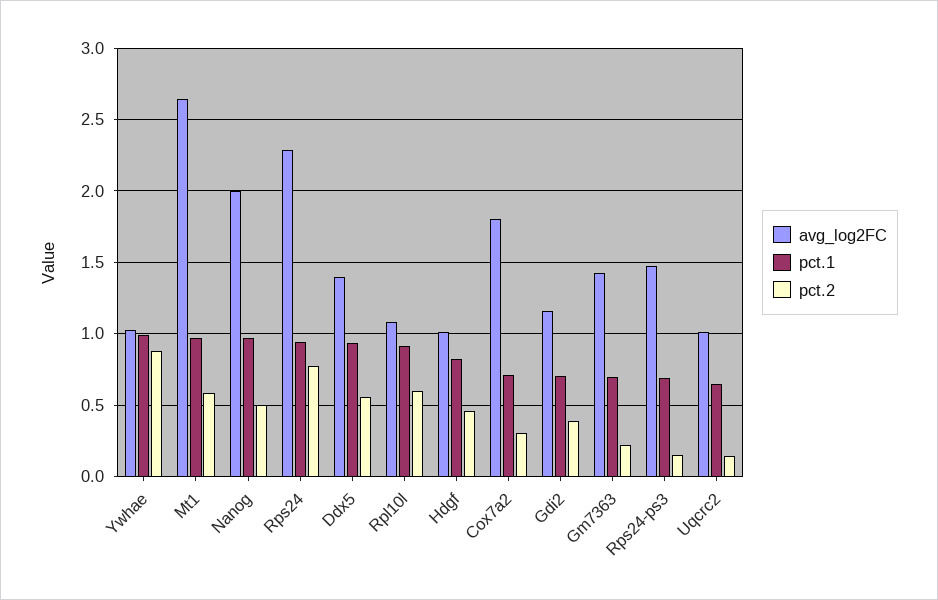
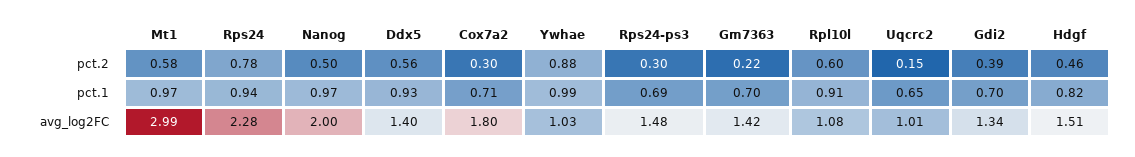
  {
    "avg_log2FC": {
      "Ywhae": 1.03,
-     "Mt1": 2.65,
+     "Mt1": 2.99,
      "Nanog": 2,
      "Rps24": 2.28,
      "Ddx5": 1.4,
      "Rpl10l": 1.08,
-     "Hdgf": 1,
+     "Hdgf": 1.51,
      "Cox7a2": 1.8,
-     "Gdi2": 1.15,
+     "Gdi2": 1.34,
      "Gm7363": 1.42,
      "Rps24-ps3": 1.48,
      "Uqcrc2": 1.01
    },
    "pct.1": {
      "Ywhae": 0.99,
      "Mt1": 0.97,
      "Nanog": 0.97,
      "Rps24": 0.94,
      "Ddx5": 0.93,
      "Rpl10l": 0.91,
      "Hdgf": 0.82,
      "Cox7a2": 0.71,
      "Gdi2": 0.7,
      "Gm7363": 0.7,
      "Rps24-ps3": 0.69,
      "Uqcrc2": 0.65
    },
    "pct.2": {
      "Ywhae": 0.88,
      "Mt1": 0.58,
      "Nanog": 0.5,
      "Rps24": 0.78,
      "Ddx5": 0.56,
      "Rpl10l": 0.6,
      "Hdgf": 0.46,
      "Cox7a2": 0.3,
      "Gdi2": 0.39,
      "Gm7363": 0.22,
-     "Rps24-ps3": 0.15,
+     "Rps24-ps3": 0.3,
      "Uqcrc2": 0.15
    }
  }

